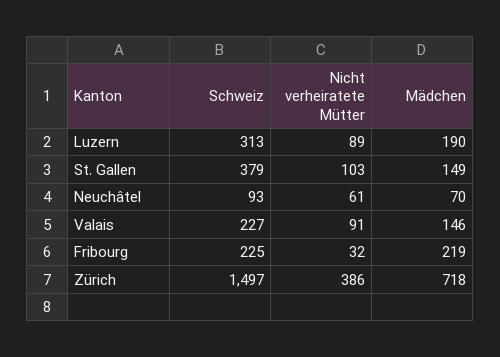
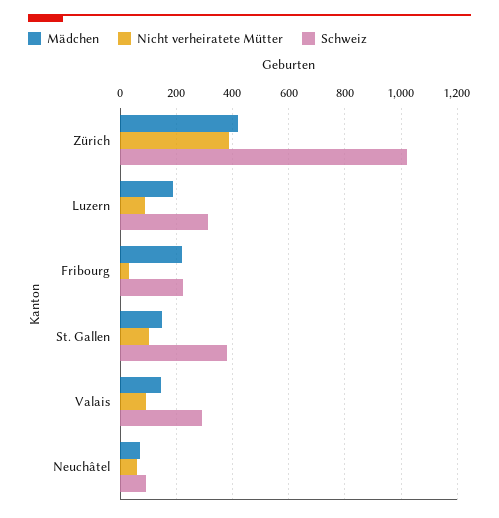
  {
    "Schweiz": {
      "Luzern": 313,
      "St. Gallen": 379,
      "Neuchâtel": 93,
-     "Valais": 227,
+     "Valais": 300,
      "Fribourg": 225,
-     "Zürich": 1497
+     "Zürich": 1025
    },
    "Nicht verheiratete Mütter": {
      "Luzern": 89,
      "St. Gallen": 103,
      "Neuchâtel": 61,
      "Valais": 91,
      "Fribourg": 32,
      "Zürich": 386
    },
    "Mädchen": {
      "Luzern": 190,
      "St. Gallen": 149,
      "Neuchâtel": 70,
      "Valais": 146,
      "Fribourg": 219,
-     "Zürich": 718
+     "Zürich": 425
    }
  }

